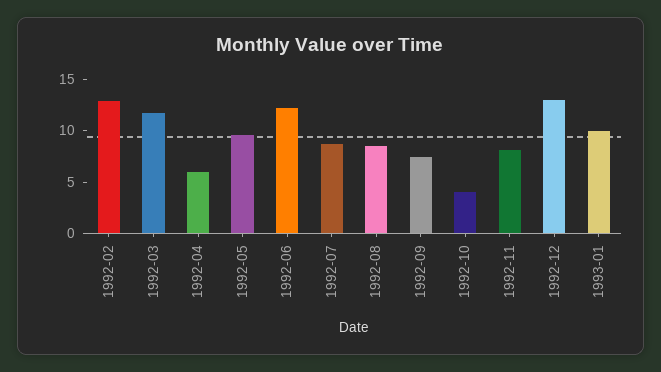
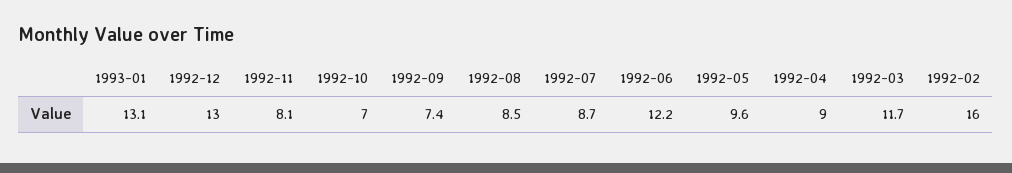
  {
-   "1992-02": 13,
+   "1992-02": 16,
    "1992-03": 11.7,
-   "1992-04": 6,
+   "1992-04": 9,
    "1992-05": 9.6,
    "1992-06": 12.2,
    "1992-07": 8.7,
    "1992-08": 8.5,
    "1992-09": 7.4,
-   "1992-10": 4,
+   "1992-10": 7,
    "1992-11": 8.1,
    "1992-12": 13,
-   "1993-01": 10
+   "1993-01": 13.1
  }

